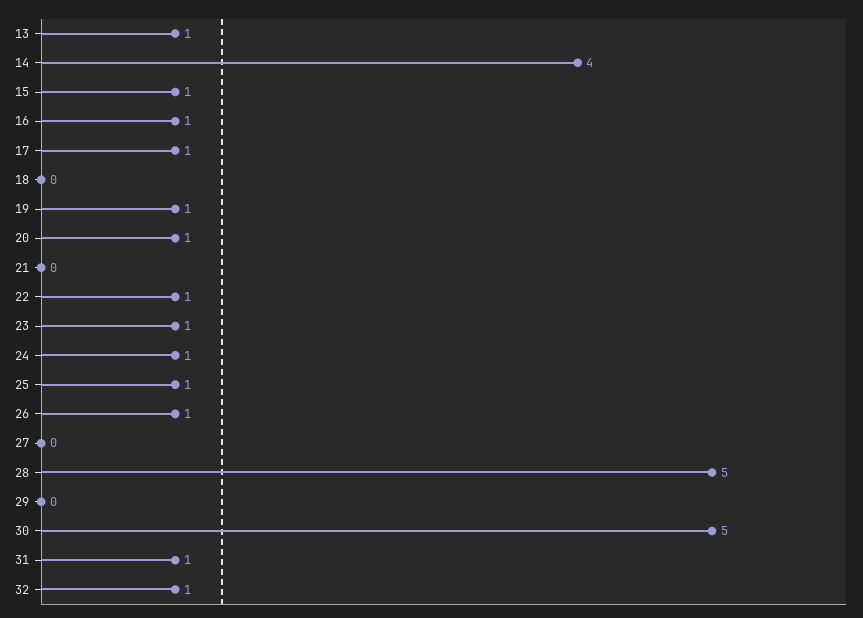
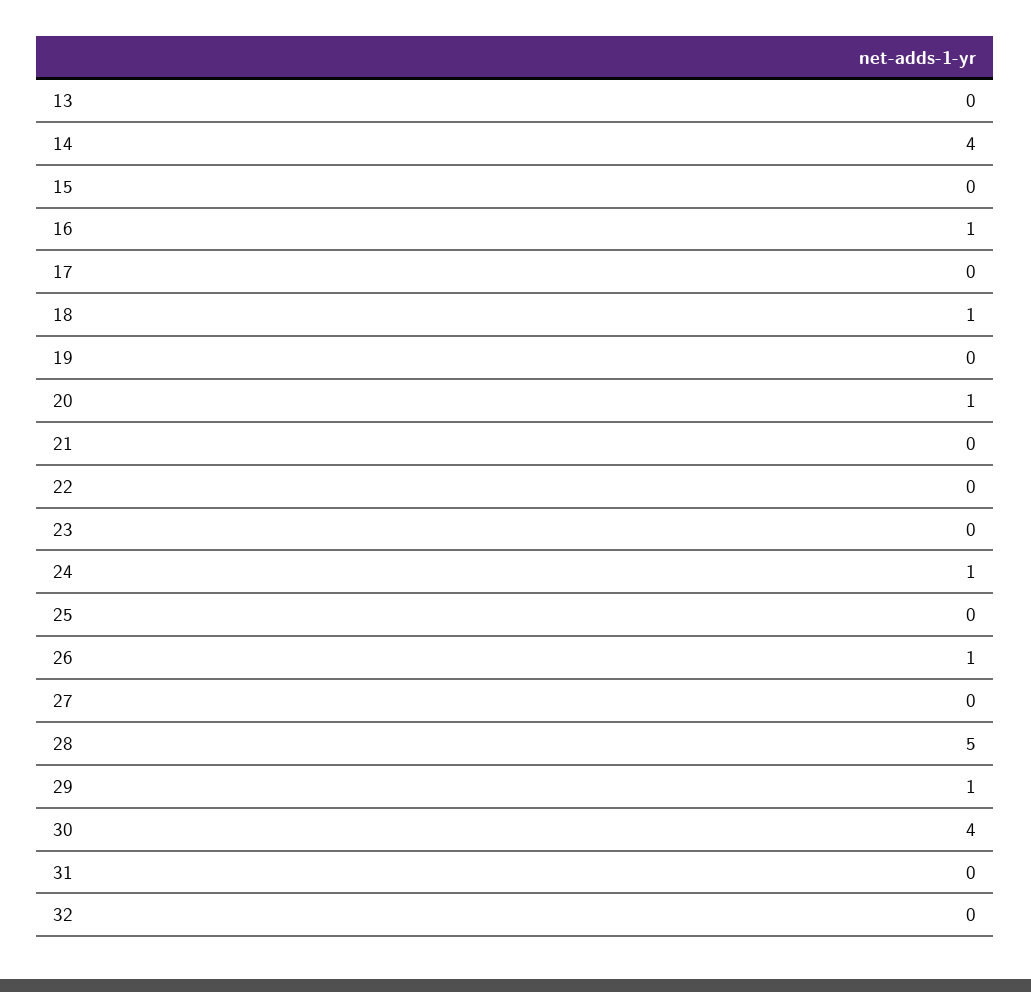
  {
-   "13": 1,
+   "13": 0,
    "14": 4,
-   "15": 1,
+   "15": 0,
    "16": 1,
-   "17": 1,
+   "17": 0,
-   "18": 0,
+   "18": 1,
-   "19": 1,
+   "19": 0,
    "20": 1,
    "21": 0,
-   "22": 1,
+   "22": 0,
-   "23": 1,
+   "23": 0,
    "24": 1,
-   "25": 1,
+   "25": 0,
    "26": 1,
    "27": 0,
    "28": 5,
-   "29": 0,
+   "29": 1,
-   "30": 5,
+   "30": 4,
-   "31": 1,
+   "31": 0,
-   "32": 1
+   "32": 0
  }

